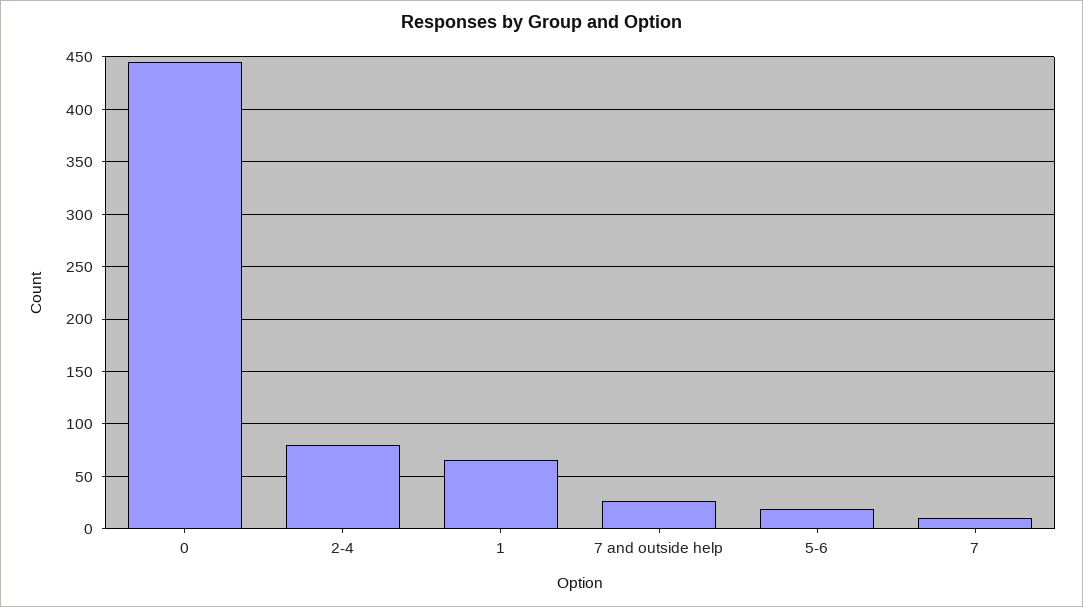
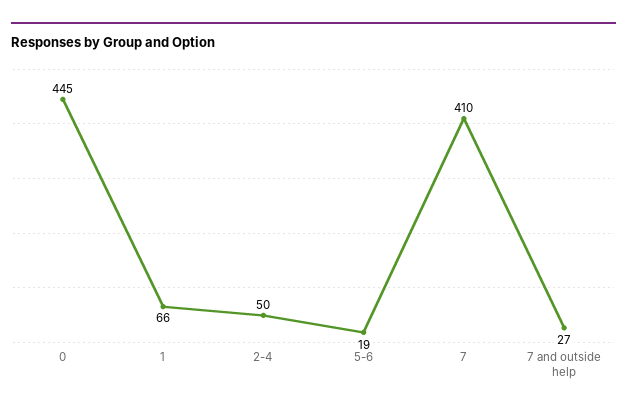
  {
    "0": 445,
-   "2-4": 80,
+   "2-4": 50,
    "1": 66,
    "7 and outside help": 27,
    "5-6": 19,
-   "7": 10
+   "7": 410
  }

